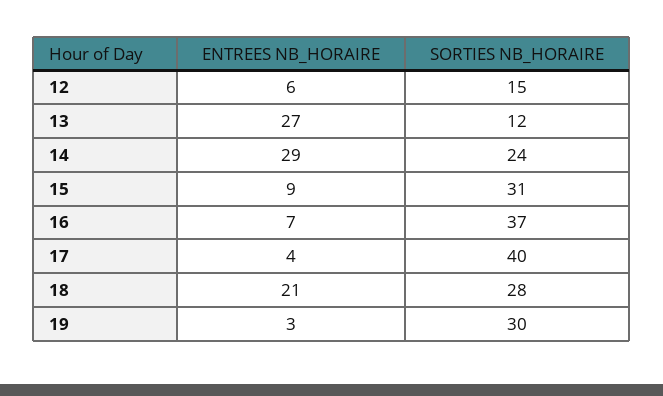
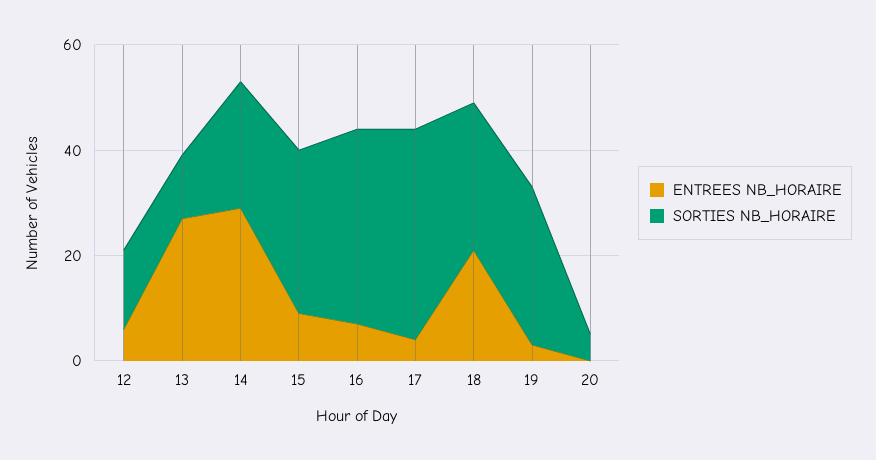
  {
    "ENTREES NB_HORAIRE": {
      "12": 6,
      "13": 27,
      "14": 29,
      "15": 9,
      "16": 7,
      "17": 4,
      "18": 21,
-     "19": 3
+     "19": 3,
+     "20": 0
    },
    "SORTIES NB_HORAIRE": {
      "12": 15,
      "13": 12,
      "14": 24,
      "15": 31,
      "16": 37,
      "17": 40,
      "18": 28,
-     "19": 30
+     "19": 30,
+     "20": 5
    }
  }

